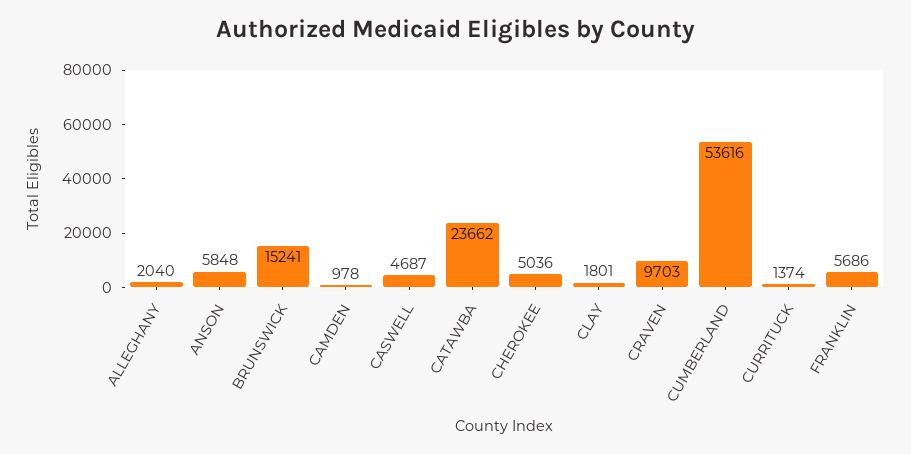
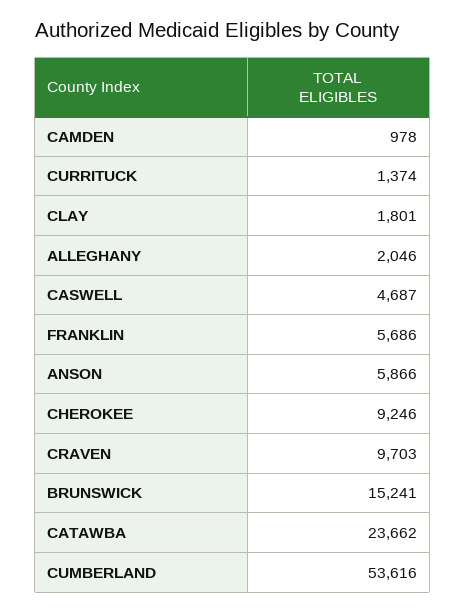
  {
-   "ALLEGHANY": 2040,
+   "ALLEGHANY": 2046,
-   "ANSON": 5848,
+   "ANSON": 5866,
    "BRUNSWICK": 15241,
    "CAMDEN": 978,
    "CASWELL": 4687,
    "CATAWBA": 23662,
-   "CHEROKEE": 5036,
+   "CHEROKEE": 9246,
    "CLAY": 1801,
    "CRAVEN": 9703,
    "CUMBERLAND": 53616,
    "CURRITUCK": 1374,
    "FRANKLIN": 5686
  }

